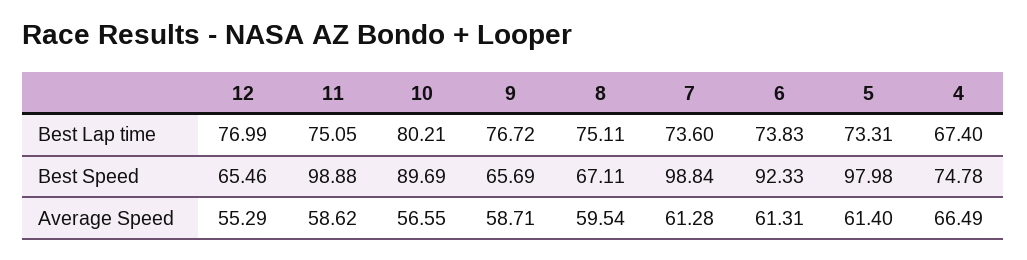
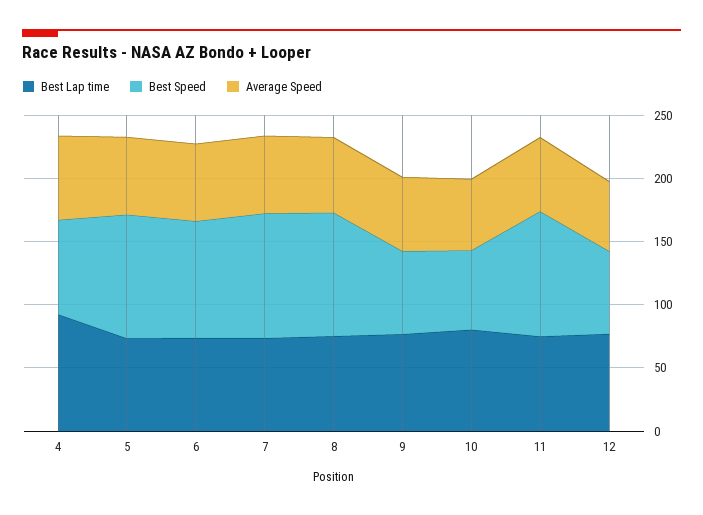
  {
    "Best Lap time": {
      "12": 76.99,
      "11": 75.05,
      "10": 80.21,
      "9": 76.72,
      "8": 75.11,
      "7": 73.6,
      "6": 73.83,
      "5": 73.31,
-     "4": 67.4
+     "4": 90
    },
    "Best Speed": {
      "12": 65.46,
      "11": 98.88,
-     "10": 89.69,
+     "10": 60,
      "9": 65.69,
-     "8": 67.11,
+     "8": 100,
      "7": 98.84,
      "6": 92.33,
      "5": 97.98,
      "4": 74.78
    },
    "Average Speed": {
      "12": 55.29,
      "11": 58.62,
      "10": 56.55,
      "9": 58.71,
      "8": 59.54,
      "7": 61.28,
      "6": 61.31,
      "5": 61.4,
      "4": 66.49
    }
  }

